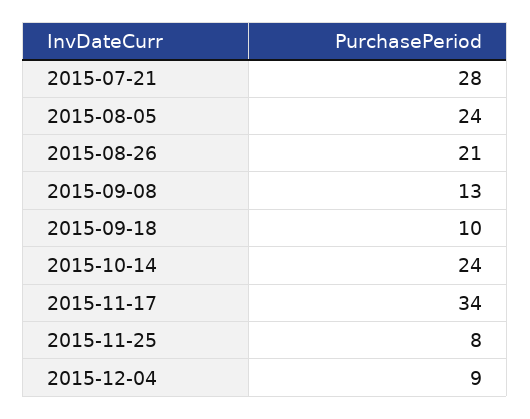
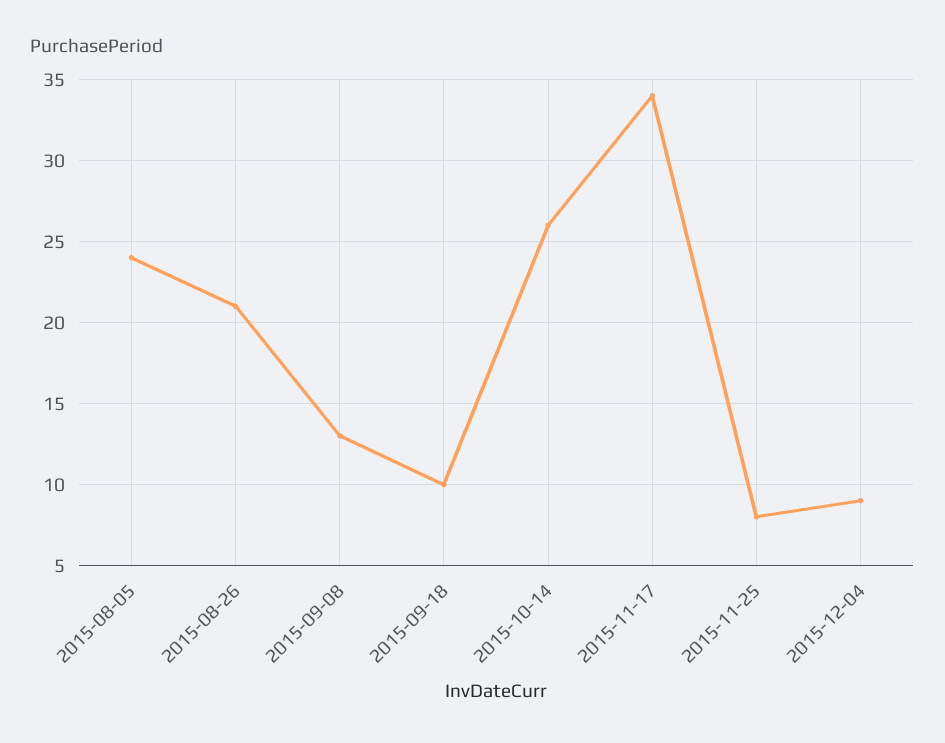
  {
-   "2015-07-21": 28,
    "2015-08-05": 24,
    "2015-08-26": 21,
    "2015-09-08": 13,
    "2015-09-18": 10,
-   "2015-10-14": 24,
+   "2015-10-14": 26,
    "2015-11-17": 34,
    "2015-11-25": 8,
    "2015-12-04": 9
  }

